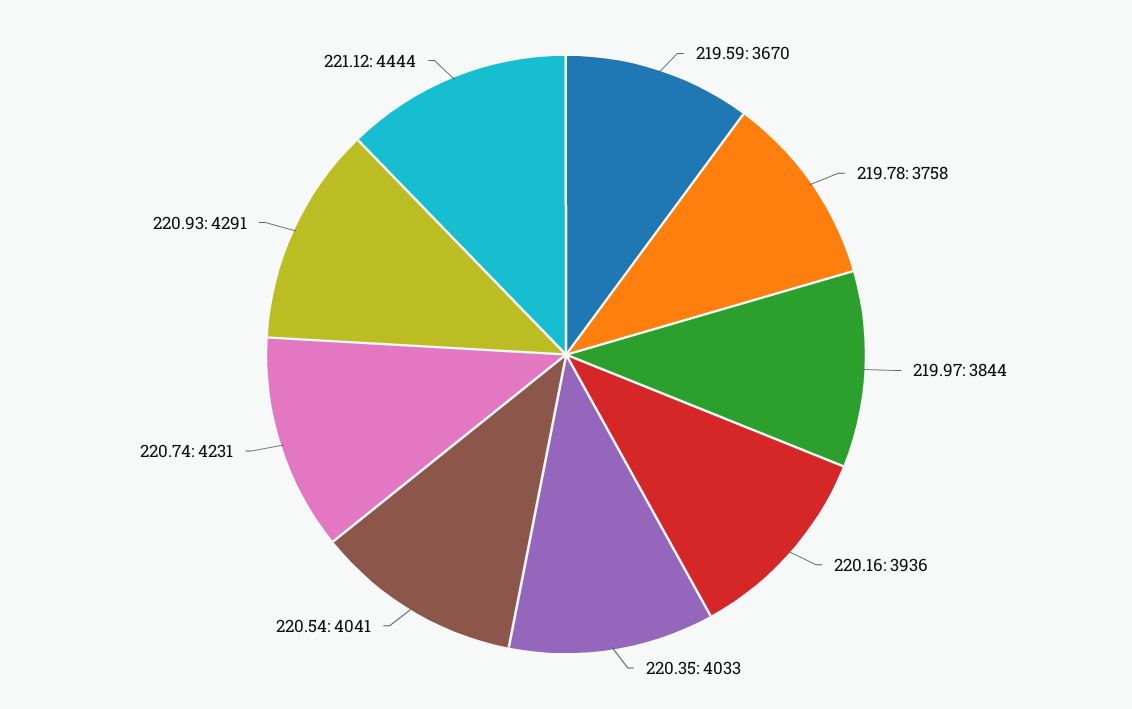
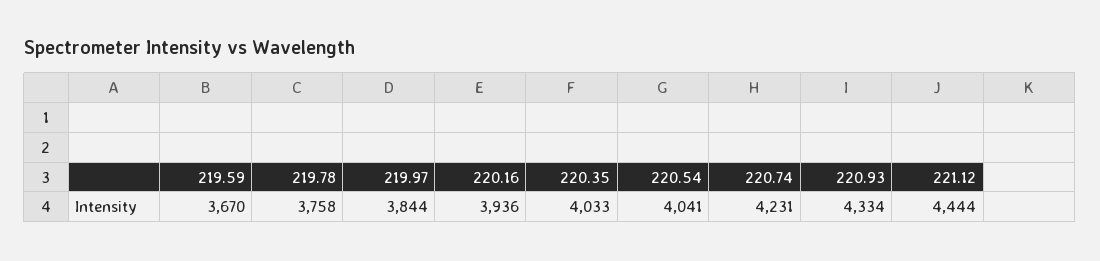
  {
    "219.59": 3670,
    "219.78": 3758,
    "219.97": 3844,
    "220.16": 3936,
    "220.35": 4033,
    "220.54": 4041,
    "220.74": 4231,
-   "220.93": 4291,
+   "220.93": 4334,
    "221.12": 4444
  }

